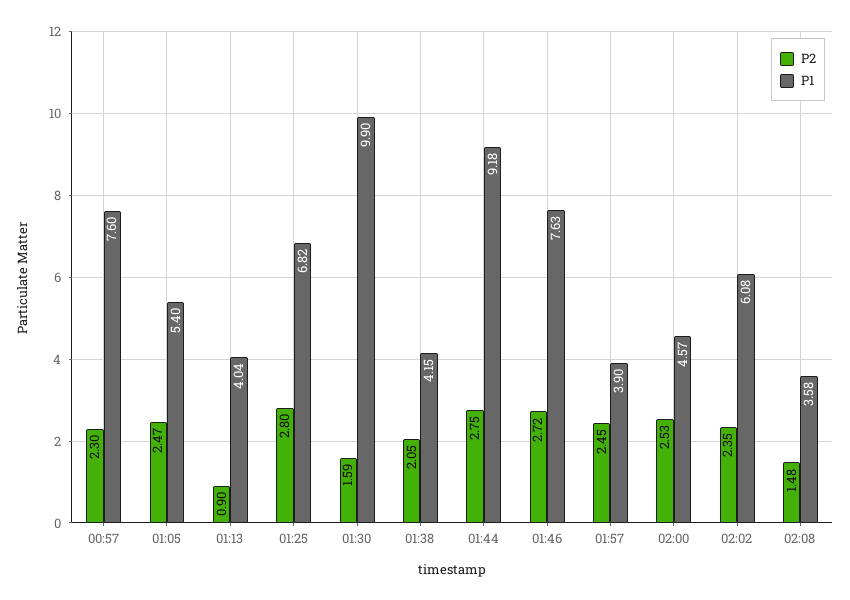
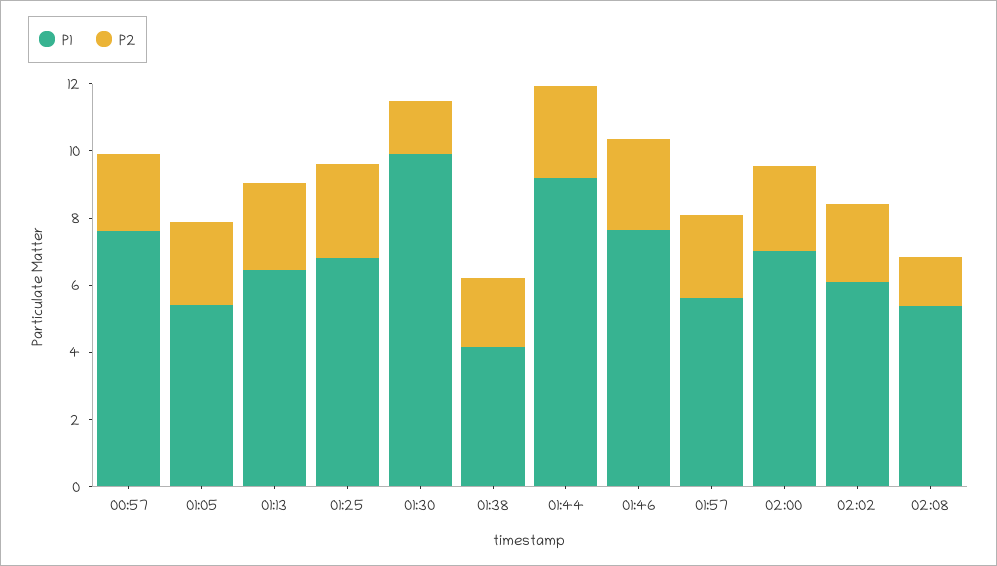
  {
    "P2": {
      "00:57": 2.3,
      "01:05": 2.47,
-     "01:13": 0.9,
+     "01:13": 2.5,
      "01:25": 2.8,
      "01:30": 1.59,
      "01:38": 2.05,
      "01:44": 2.75,
      "01:46": 2.72,
      "01:57": 2.45,
      "02:00": 2.53,
      "02:02": 2.35,
      "02:08": 1.48
    },
    "P1": {
      "00:57": 7.6,
      "01:05": 5.4,
-     "01:13": 4.04,
+     "01:13": 6.5,
      "01:25": 6.82,
      "01:30": 9.9,
      "01:38": 4.15,
      "01:44": 9.18,
      "01:46": 7.63,
-     "01:57": 3.9,
+     "01:57": 5.5,
-     "02:00": 4.57,
+     "02:00": 7,
      "02:02": 6.08,
-     "02:08": 3.58
+     "02:08": 5.5
    }
  }

